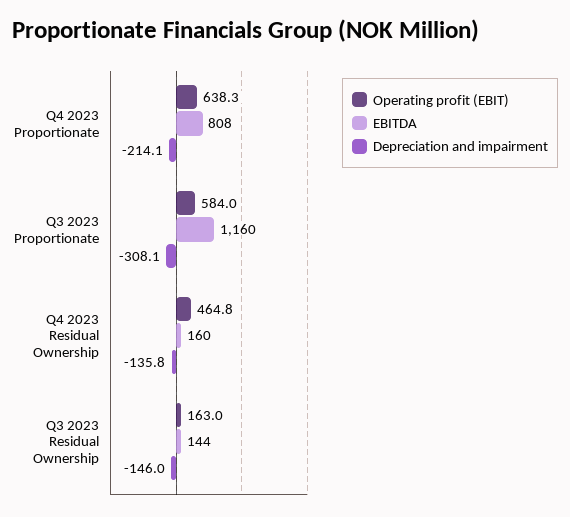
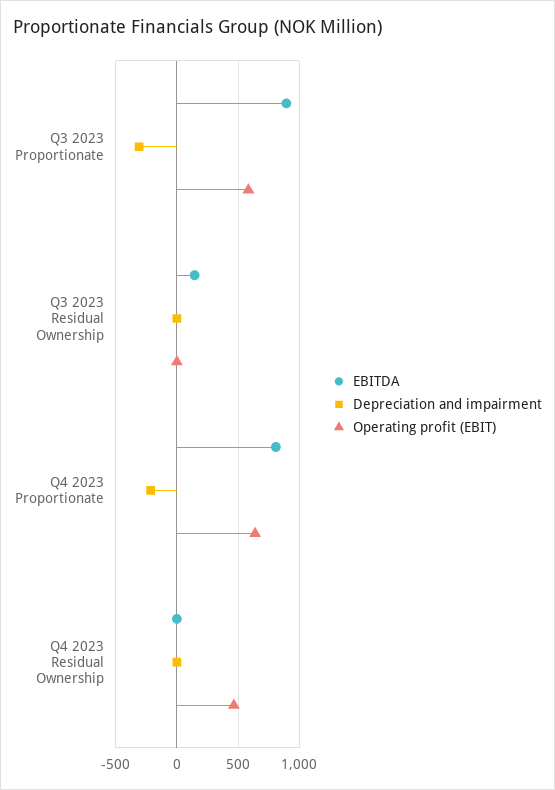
  {
    "Operating profit (EBIT)": {
      "Q4 2023 Proportionate": 638.3,
      "Q3 2023 Proportionate": 584,
      "Q4 2023 Residual Ownership": 464.8,
-     "Q3 2023 Residual Ownership": 163
+     "Q3 2023 Residual Ownership": 0
    },
    "EBITDA": {
      "Q4 2023 Proportionate": 808,
-     "Q3 2023 Proportionate": 1160,
+     "Q3 2023 Proportionate": 900,
-     "Q4 2023 Residual Ownership": 160,
+     "Q4 2023 Residual Ownership": 0,
      "Q3 2023 Residual Ownership": 144
    },
    "Depreciation and impairment": {
      "Q4 2023 Proportionate": -214.1,
      "Q3 2023 Proportionate": -308.1,
-     "Q4 2023 Residual Ownership": -135.8,
+     "Q4 2023 Residual Ownership": 0,
-     "Q3 2023 Residual Ownership": -146
+     "Q3 2023 Residual Ownership": 0
    }
  }

